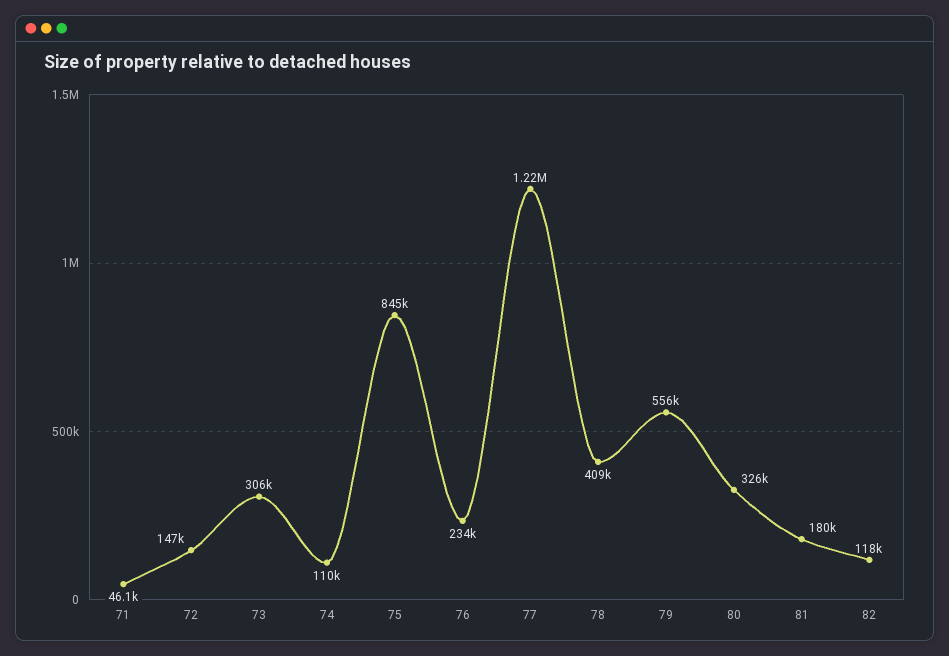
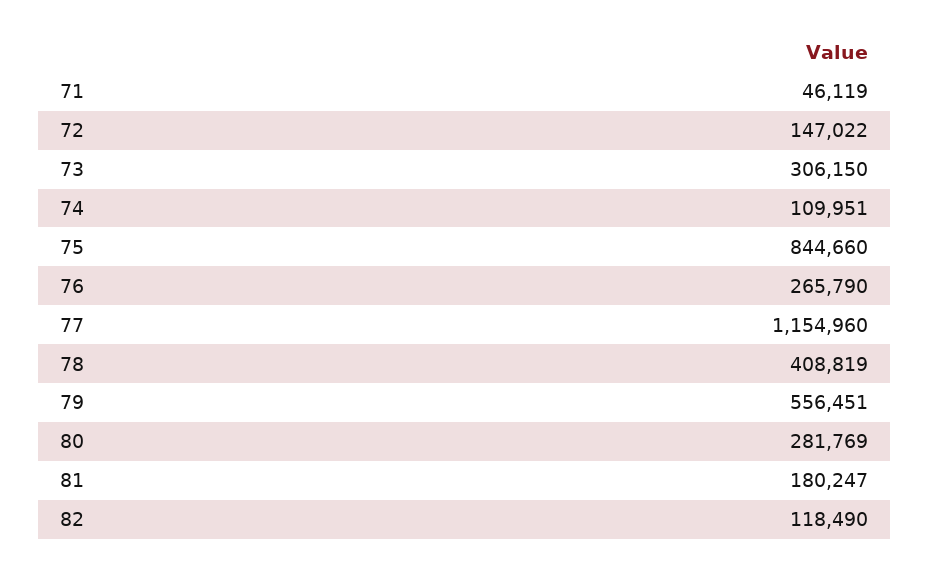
  {
    "71": 46119,
    "72": 147022,
    "73": 306150,
    "74": 109951,
    "75": 844660,
-   "76": 234000,
+   "76": 265790,
-   "77": 1220000,
+   "77": 1154960,
    "78": 408819,
    "79": 556451,
-   "80": 326000,
+   "80": 281769,
    "81": 180247,
    "82": 118490
  }

